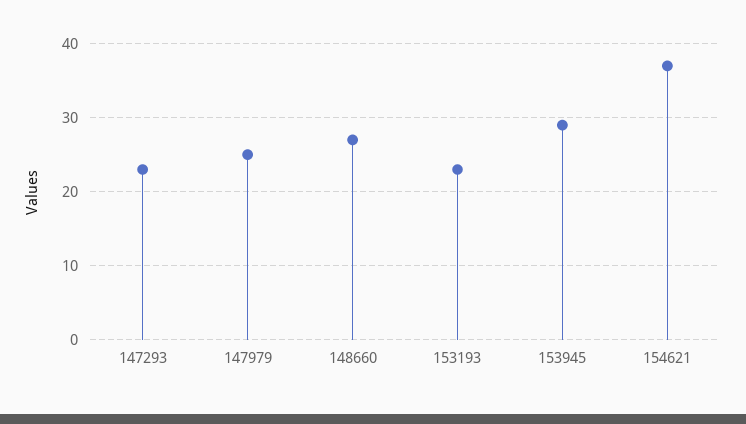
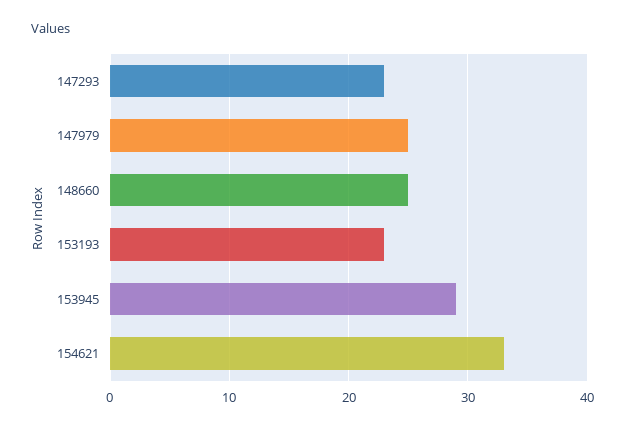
  {
    "147293": 23,
    "147979": 25,
-   "148660": 27,
+   "148660": 25,
    "153193": 23,
    "153945": 29,
-   "154621": 37
+   "154621": 33
  }

